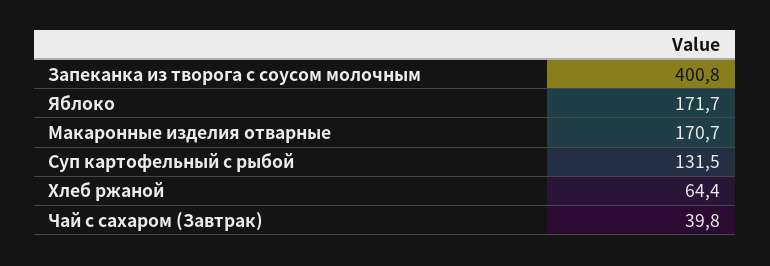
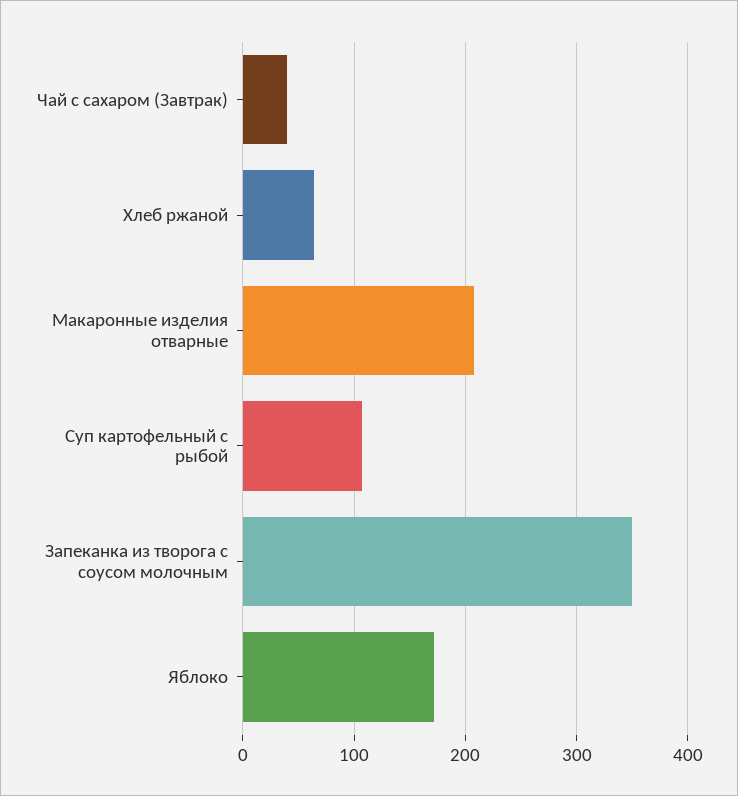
  {
-   "Запеканка из творога с соусом молочным": 400.8,
+   "Запеканка из творога с соусом молочным": 350,
    "Яблоко": 171.7,
-   "Макаронные изделия отварные": 170.7,
+   "Макаронные изделия отварные": 210,
-   "Суп картофельный с рыбой": 131.5,
+   "Суп картофельный с рыбой": 110,
    "Хлеб ржаной": 64.4,
    "Чай с сахаром (Завтрак)": 39.8
  }

